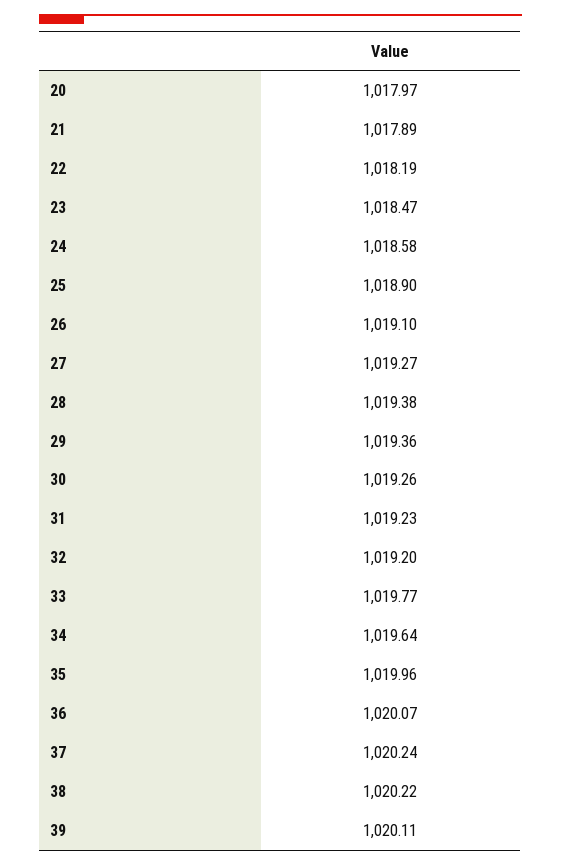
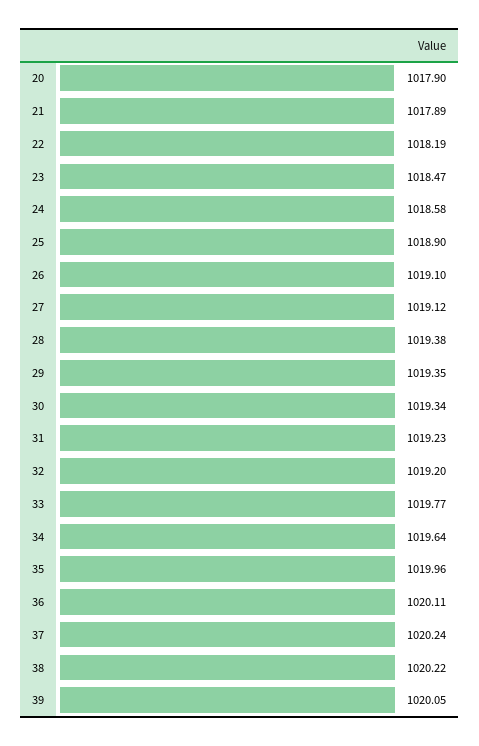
  {
-   "20": 1017.97,
+   "20": 1017.9,
    "21": 1017.89,
    "22": 1018.19,
    "23": 1018.47,
    "24": 1018.58,
    "25": 1018.9,
    "26": 1019.1,
-   "27": 1019.27,
+   "27": 1019.12,
    "28": 1019.38,
-   "29": 1019.36,
+   "29": 1019.35,
-   "30": 1019.26,
+   "30": 1019.34,
    "31": 1019.23,
    "32": 1019.2,
    "33": 1019.77,
    "34": 1019.64,
    "35": 1019.96,
-   "36": 1020.07,
+   "36": 1020.11,
    "37": 1020.24,
    "38": 1020.22,
-   "39": 1020.11
+   "39": 1020.05
  }

